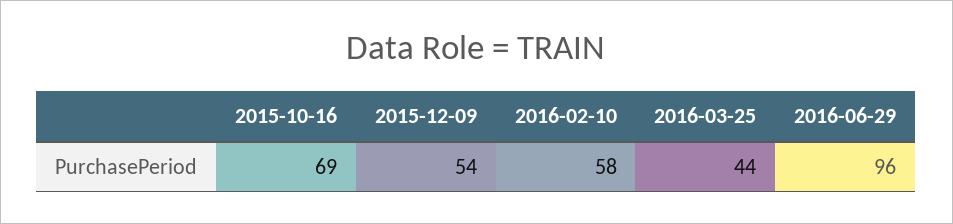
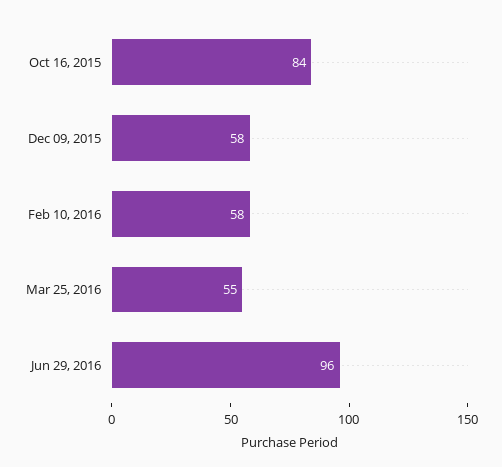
  {
-   "2015-10-16": 69,
+   "2015-10-16": 84,
-   "2015-12-09": 54,
+   "2015-12-09": 58,
    "2016-02-10": 58,
-   "2016-03-25": 44,
+   "2016-03-25": 55,
    "2016-06-29": 96
  }

